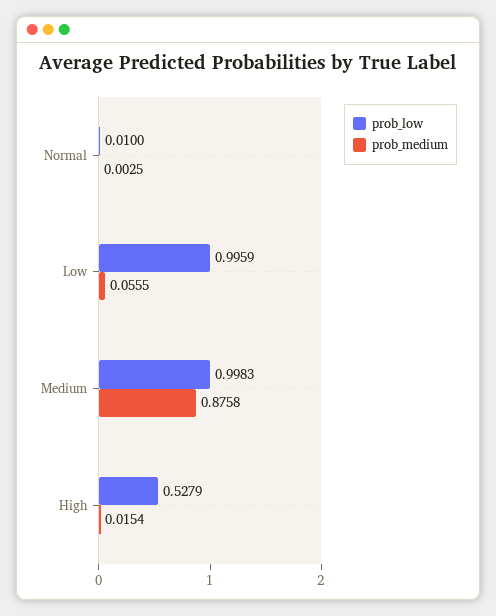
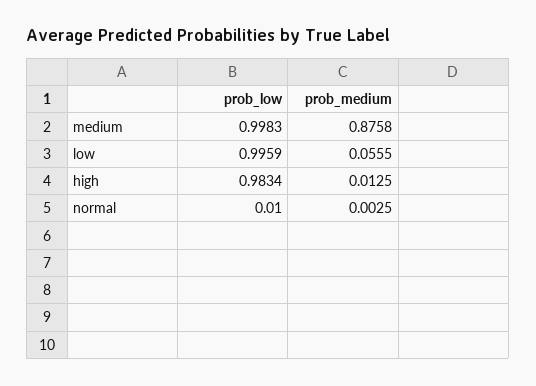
  {
    "prob_low": {
      "Normal": 0.01,
      "Low": 0.9959,
      "Medium": 0.9983,
-     "High": 0.5279
+     "High": 0.9834
    },
    "prob_medium": {
      "Normal": 0.0025,
      "Low": 0.0555,
      "Medium": 0.8758,
-     "High": 0.0154
+     "High": 0.0125
    }
  }

